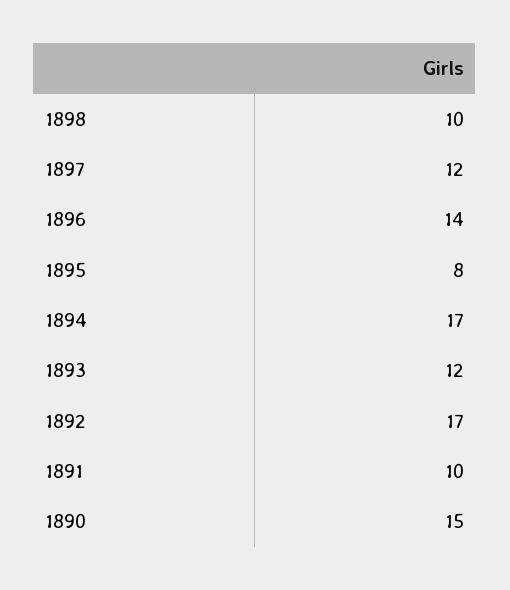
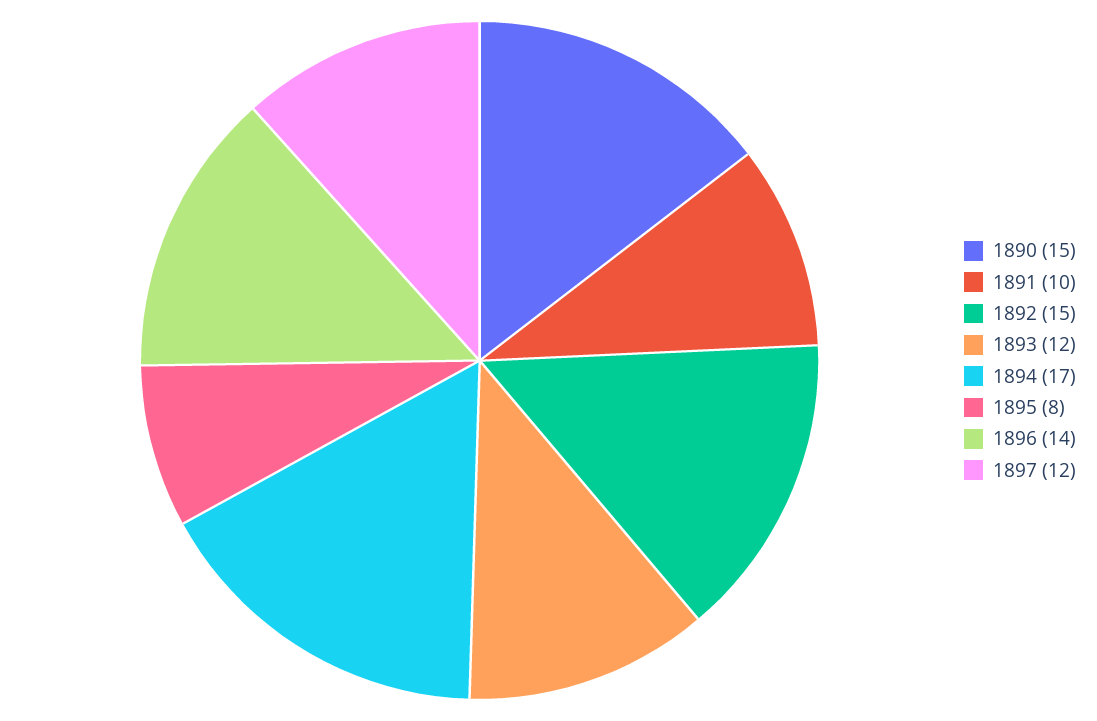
  {
-   "1898": 10,
    "1897": 12,
    "1896": 14,
    "1895": 8,
    "1894": 17,
    "1893": 12,
-   "1892": 17,
+   "1892": 15,
    "1891": 10,
    "1890": 15
  }

